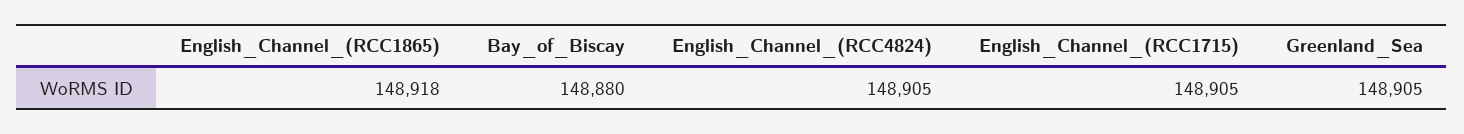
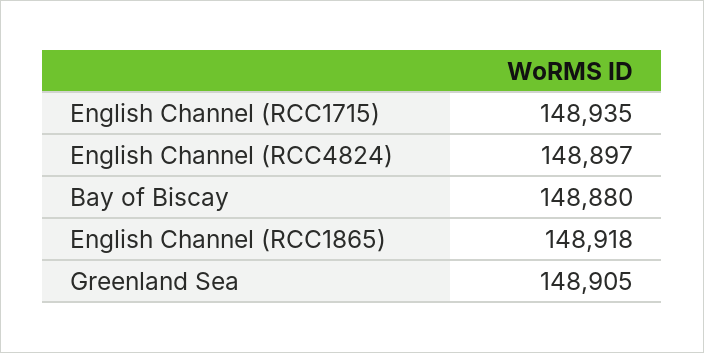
  {
    "English_Channel_(RCC1865)": 148918,
    "Bay_of_Biscay": 148880,
-   "English_Channel_(RCC4824)": 148905,
+   "English_Channel_(RCC4824)": 148897,
-   "English_Channel_(RCC1715)": 148905,
+   "English_Channel_(RCC1715)": 148935,
    "Greenland_Sea": 148905
  }

